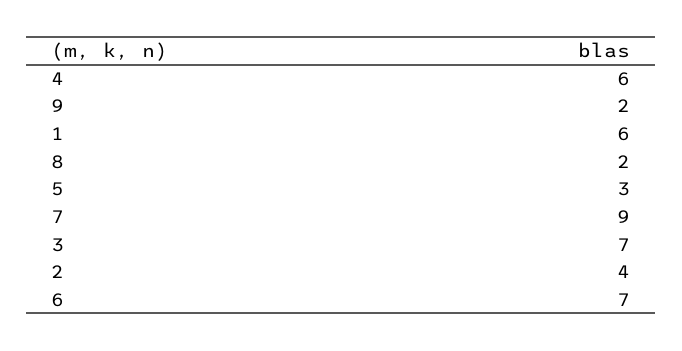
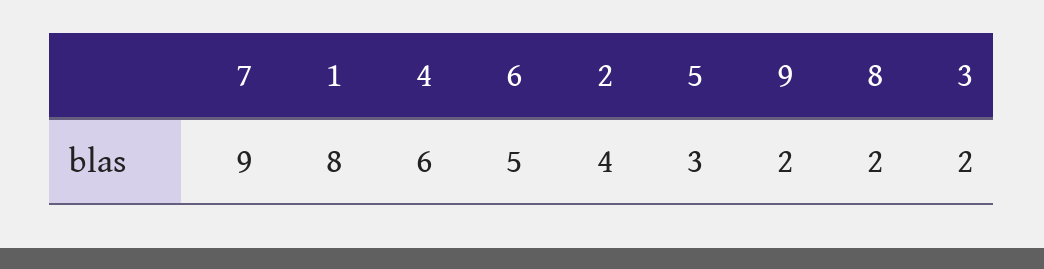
  {
    "4": 6,
    "9": 2,
-   "1": 6,
+   "1": 8,
    "8": 2,
    "5": 3,
    "7": 9,
-   "3": 7,
+   "3": 2,
    "2": 4,
-   "6": 7
+   "6": 5
  }

